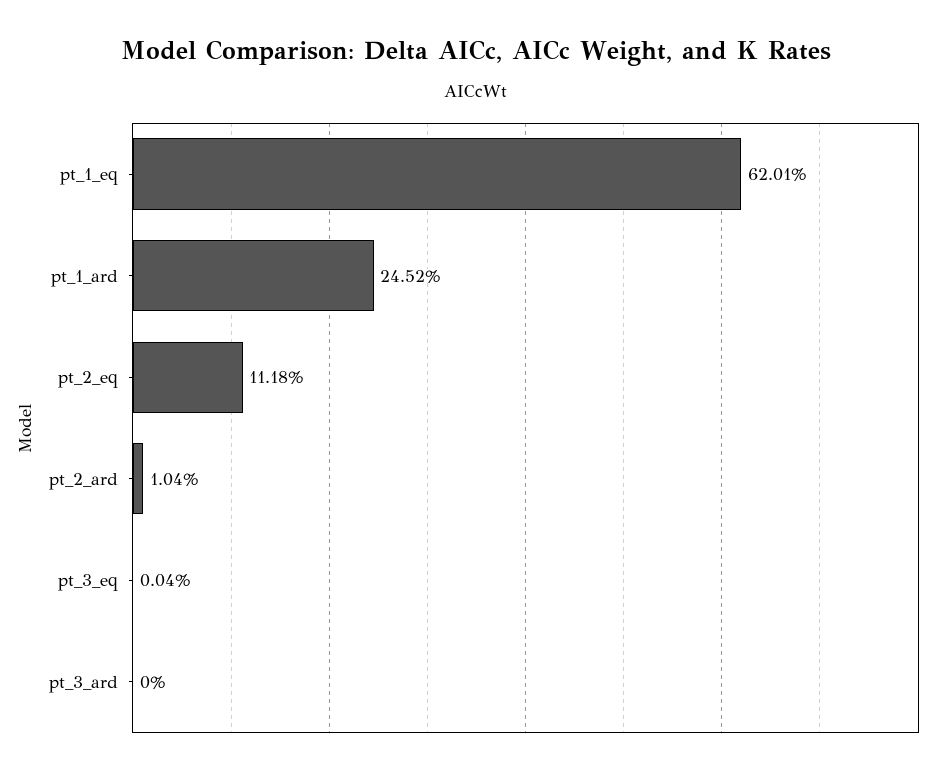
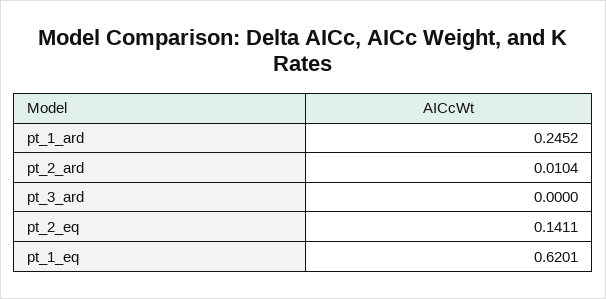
  {
    "pt_1_eq": 0.6201,
    "pt_1_ard": 0.2452,
-   "pt_2_eq": 0.1118,
+   "pt_2_eq": 0.1411,
    "pt_2_ard": 0.0104,
-   "pt_3_eq": 0.0004,
    "pt_3_ard": 0
  }

